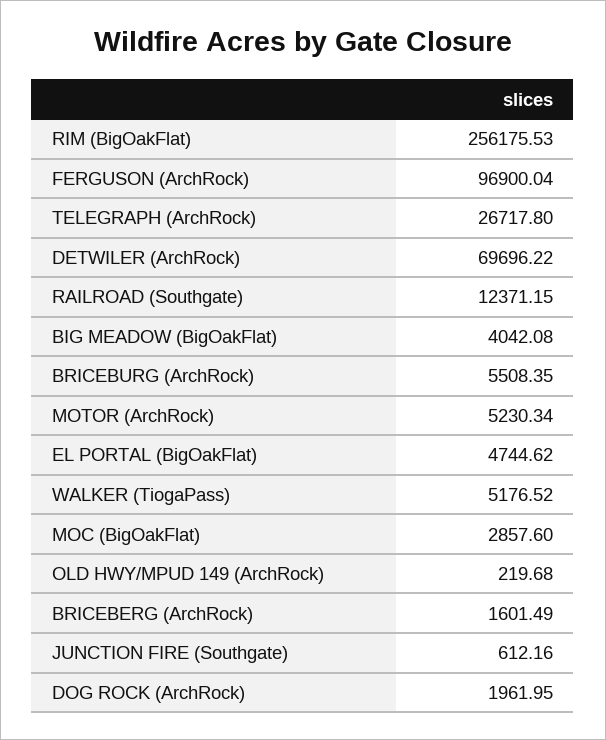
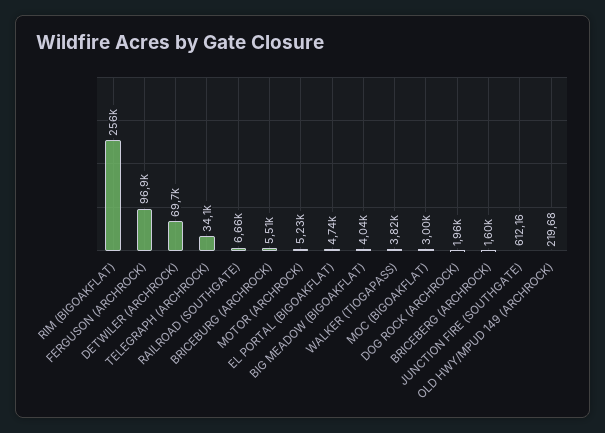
  {
    "RIM (BigOakFlat)": 256175.53,
    "FERGUSON (ArchRock)": 96900.04,
-   "TELEGRAPH (ArchRock)": 26717.8,
+   "TELEGRAPH (ArchRock)": 34100,
    "DETWILER (ArchRock)": 69696.22,
-   "RAILROAD (Southgate)": 12371.15,
+   "RAILROAD (Southgate)": 6660,
    "BIG MEADOW (BigOakFlat)": 4042.08,
    "BRICEBURG (ArchRock)": 5508.35,
    "MOTOR (ArchRock)": 5230.34,
    "EL PORTAL (BigOakFlat)": 4744.62,
-   "WALKER (TiogaPass)": 5176.52,
+   "WALKER (TiogaPass)": 3820,
-   "MOC (BigOakFlat)": 2857.6,
+   "MOC (BigOakFlat)": 3000,
    "OLD HWY/MPUD 149 (ArchRock)": 219.68,
    "BRICEBERG (ArchRock)": 1601.49,
    "JUNCTION FIRE (Southgate)": 612.16,
    "DOG ROCK (ArchRock)": 1961.95
  }

